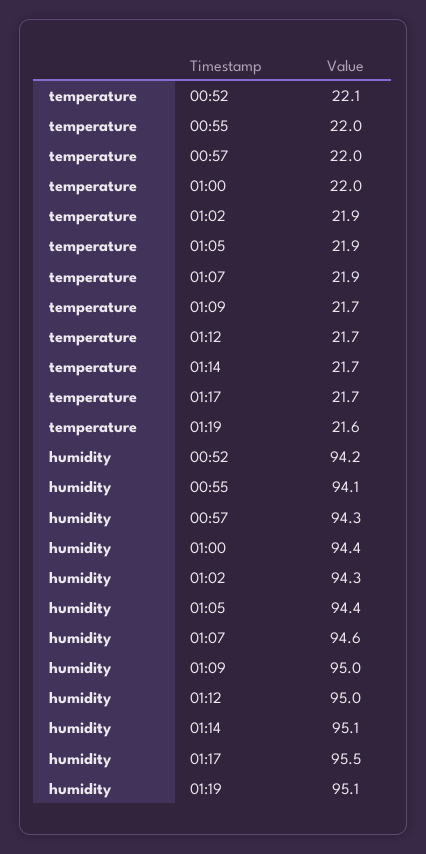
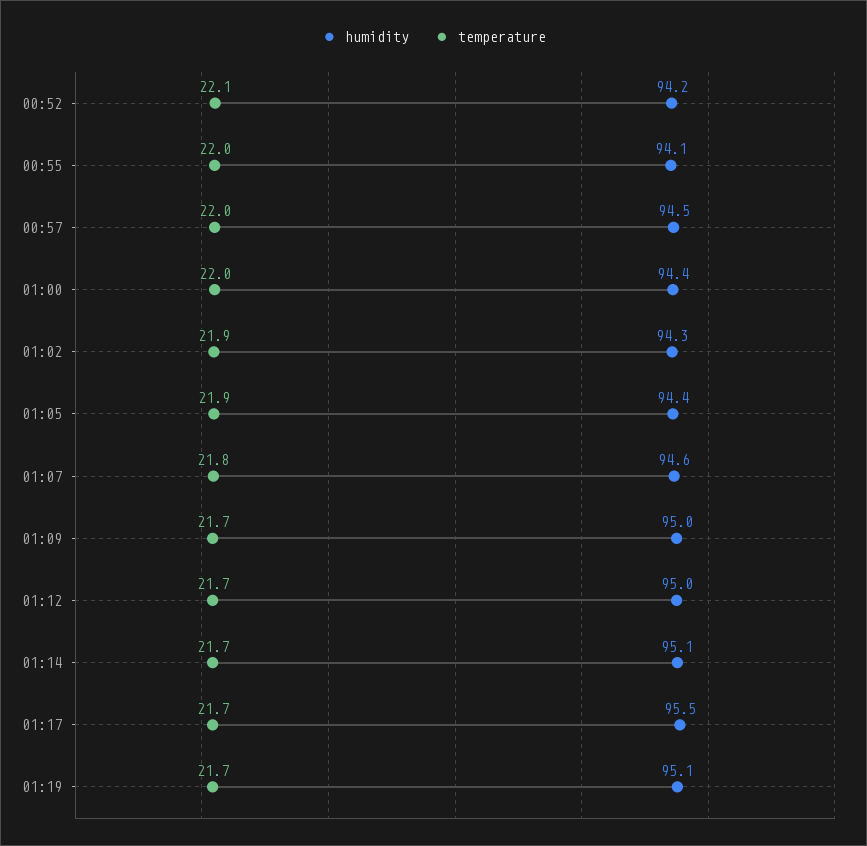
  {
    "temperature": {
      "00:52": 22.1,
      "00:55": 22,
      "00:57": 22,
      "01:00": 22,
      "01:02": 21.9,
      "01:05": 21.9,
-     "01:07": 21.9,
+     "01:07": 21.8,
      "01:09": 21.7,
      "01:12": 21.7,
      "01:14": 21.7,
      "01:17": 21.7,
-     "01:19": 21.6
+     "01:19": 21.7
    },
    "humidity": {
      "00:52": 94.2,
      "00:55": 94.1,
-     "00:57": 94.3,
+     "00:57": 94.5,
      "01:00": 94.4,
      "01:02": 94.3,
      "01:05": 94.4,
      "01:07": 94.6,
      "01:09": 95,
      "01:12": 95,
      "01:14": 95.1,
      "01:17": 95.5,
      "01:19": 95.1
    }
  }

